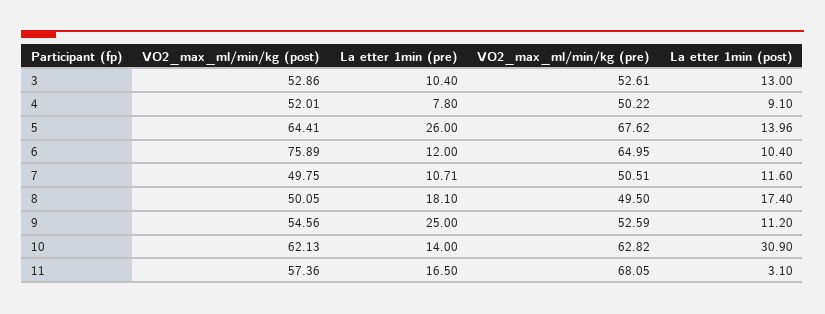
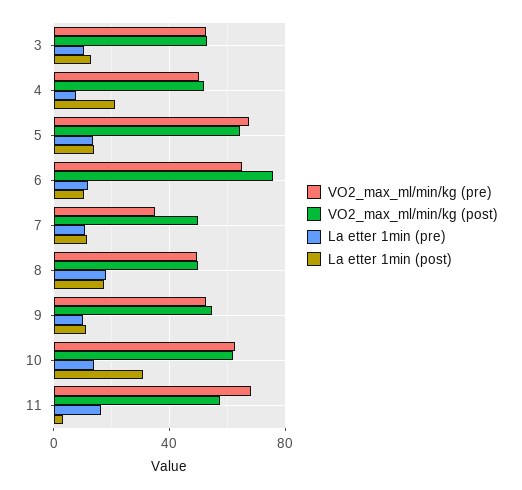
  {
    "VO2_max_ml/min/kg (post)": {
      "3": 52.86,
      "4": 52.01,
      "5": 64.41,
      "6": 75.89,
      "7": 49.75,
      "8": 50.05,
      "9": 54.56,
      "10": 62.13,
      "11": 57.36
    },
    "La etter 1min (pre)": {
      "3": 10.4,
      "4": 7.8,
-     "5": 26,
+     "5": 15,
      "6": 12,
      "7": 10.71,
      "8": 18.1,
-     "9": 25,
+     "9": 10,
      "10": 14,
      "11": 16.5
    },
    "VO2_max_ml/min/kg (pre)": {
      "3": 52.61,
      "4": 50.22,
      "5": 67.62,
      "6": 64.95,
-     "7": 50.51,
+     "7": 35,
      "8": 49.5,
      "9": 52.59,
      "10": 62.82,
      "11": 68.05
    },
    "La etter 1min (post)": {
      "3": 13,
-     "4": 9.1,
+     "4": 20,
      "5": 13.96,
      "6": 10.4,
      "7": 11.6,
      "8": 17.4,
      "9": 11.2,
      "10": 30.9,
      "11": 3.1
    }
  }

